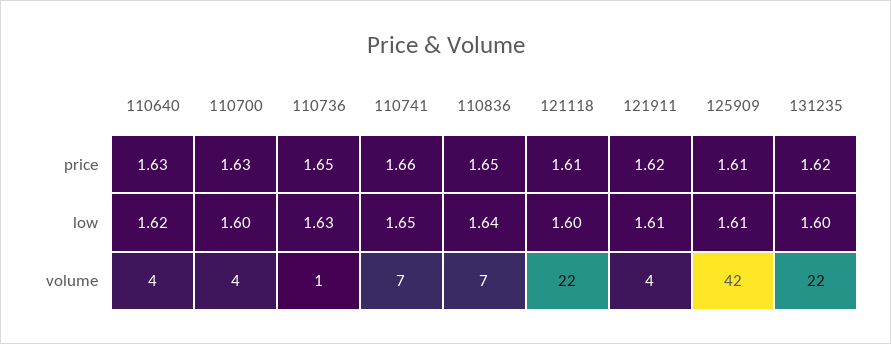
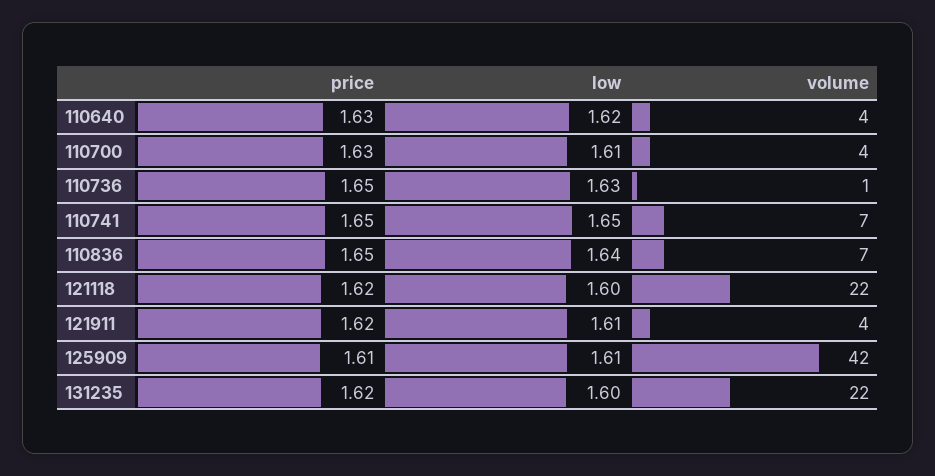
  {
    "110640": {
      "price": 1.63,
      "low": 1.62,
      "volume": 4
    },
    "110700": {
      "price": 1.63,
-     "low": 1.6,
+     "low": 1.61,
      "volume": 4
    },
    "110736": {
      "price": 1.65,
      "low": 1.63,
      "volume": 1
    },
    "110741": {
-     "price": 1.66,
+     "price": 1.65,
      "low": 1.65,
      "volume": 7
    },
    "110836": {
      "price": 1.65,
      "low": 1.64,
      "volume": 7
    },
    "121118": {
-     "price": 1.61,
+     "price": 1.62,
      "low": 1.6,
      "volume": 22
    },
    "121911": {
      "price": 1.62,
      "low": 1.61,
      "volume": 4
    },
    "125909": {
      "price": 1.61,
      "low": 1.61,
      "volume": 42
    },
    "131235": {
      "price": 1.62,
      "low": 1.6,
      "volume": 22
    }
  }

